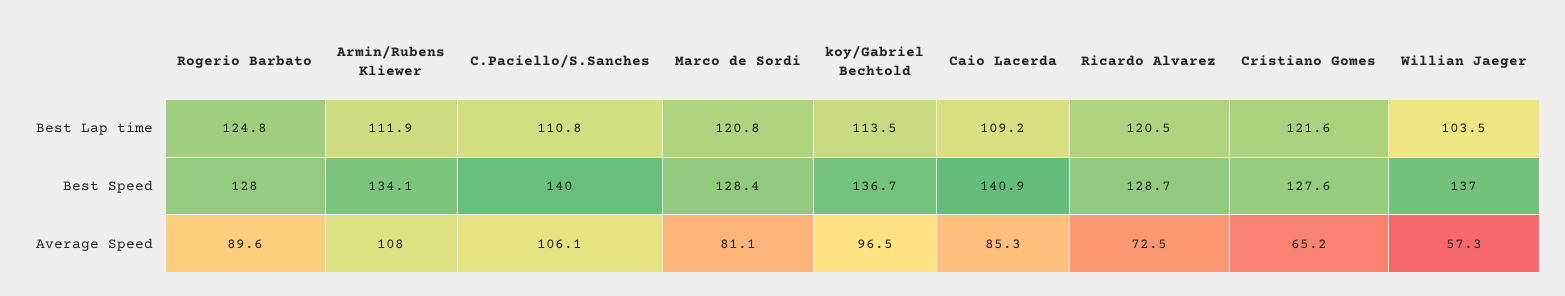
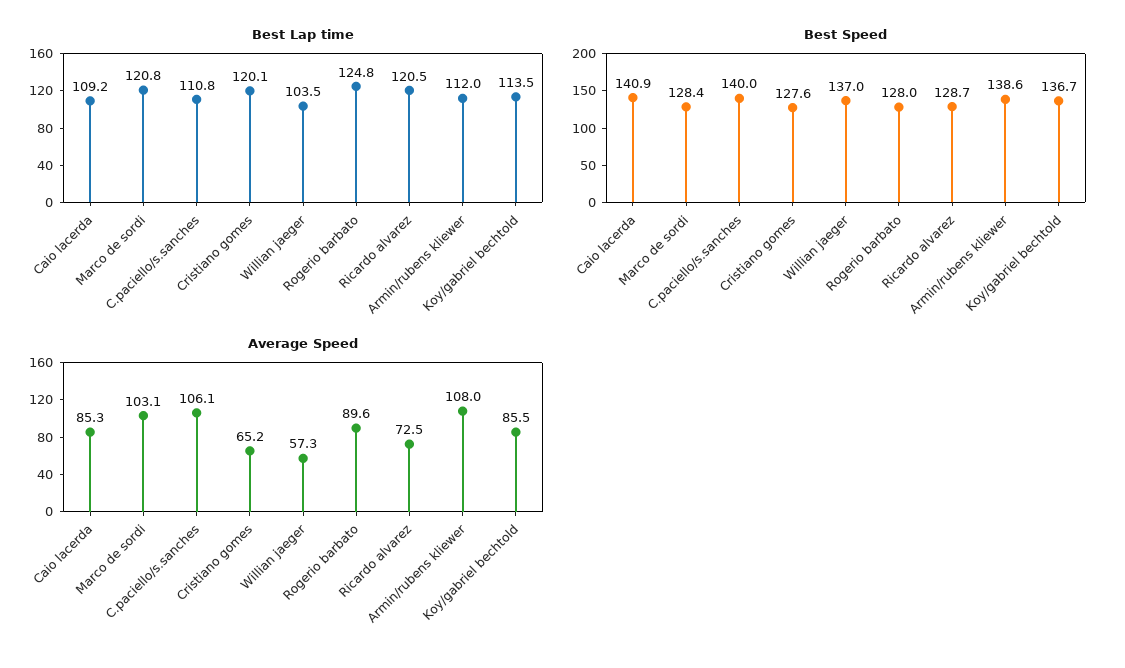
  {
    "Best Lap time": {
      "Rogerio Barbato": 124.8,
-     "Armin/Rubens Kliewer": 111.9,
+     "Armin/Rubens Kliewer": 112,
      "C.Paciello/S.Sanches": 110.8,
      "Marco de Sordi": 120.8,
      "koy/Gabriel Bechtold": 113.5,
      "Caio Lacerda": 109.2,
      "Ricardo Alvarez": 120.5,
-     "Cristiano Gomes": 121.6,
+     "Cristiano Gomes": 120.1,
      "Willian Jaeger": 103.5
    },
    "Best Speed": {
      "Rogerio Barbato": 128,
-     "Armin/Rubens Kliewer": 134.1,
+     "Armin/Rubens Kliewer": 138.6,
      "C.Paciello/S.Sanches": 140,
      "Marco de Sordi": 128.4,
      "koy/Gabriel Bechtold": 136.7,
      "Caio Lacerda": 140.9,
      "Ricardo Alvarez": 128.7,
      "Cristiano Gomes": 127.6,
      "Willian Jaeger": 137
    },
    "Average Speed": {
      "Rogerio Barbato": 89.6,
      "Armin/Rubens Kliewer": 108,
      "C.Paciello/S.Sanches": 106.1,
-     "Marco de Sordi": 81.1,
+     "Marco de Sordi": 103.1,
-     "koy/Gabriel Bechtold": 96.5,
+     "koy/Gabriel Bechtold": 85.5,
      "Caio Lacerda": 85.3,
      "Ricardo Alvarez": 72.5,
      "Cristiano Gomes": 65.2,
      "Willian Jaeger": 57.3
    }
  }

